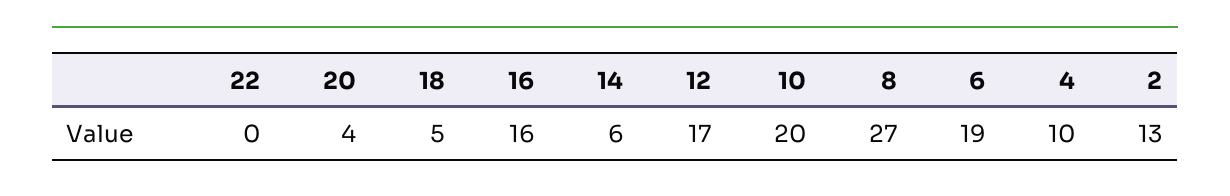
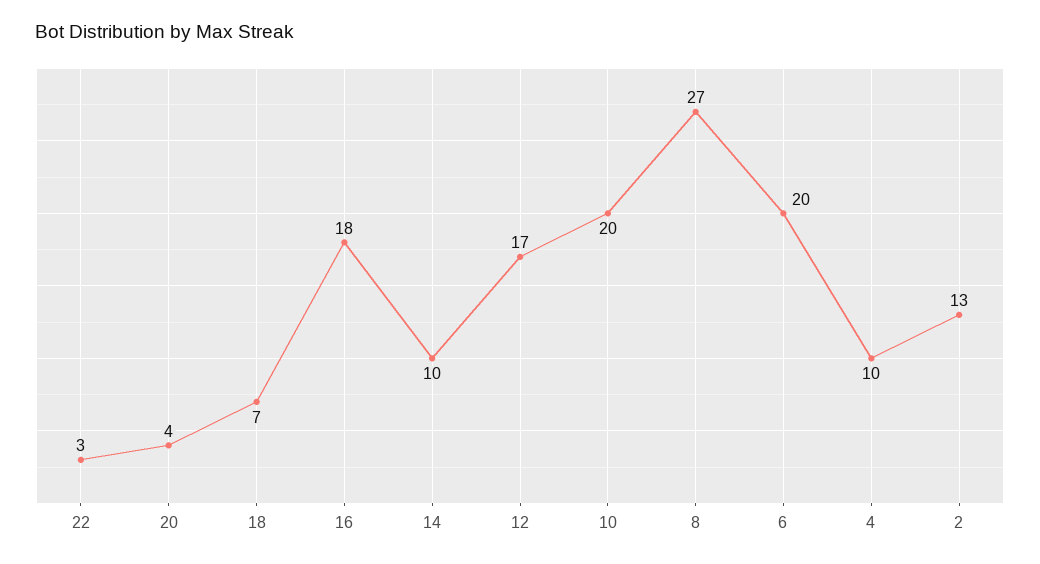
  {
-   "22": 0,
+   "22": 3,
    "20": 4,
-   "18": 5,
+   "18": 7,
-   "16": 16,
+   "16": 18,
-   "14": 6,
+   "14": 10,
    "12": 17,
    "10": 20,
    "8": 27,
-   "6": 19,
+   "6": 20,
    "4": 10,
    "2": 13
  }

